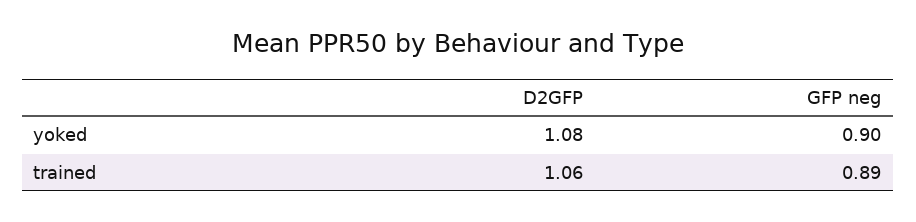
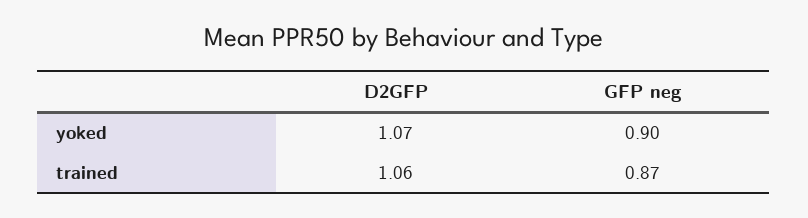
  {
    "D2GFP": {
-     "yoked": 1.08,
+     "yoked": 1.07,
      "trained": 1.06
    },
    "GFP neg": {
      "yoked": 0.9,
-     "trained": 0.89
+     "trained": 0.87
    }
  }

